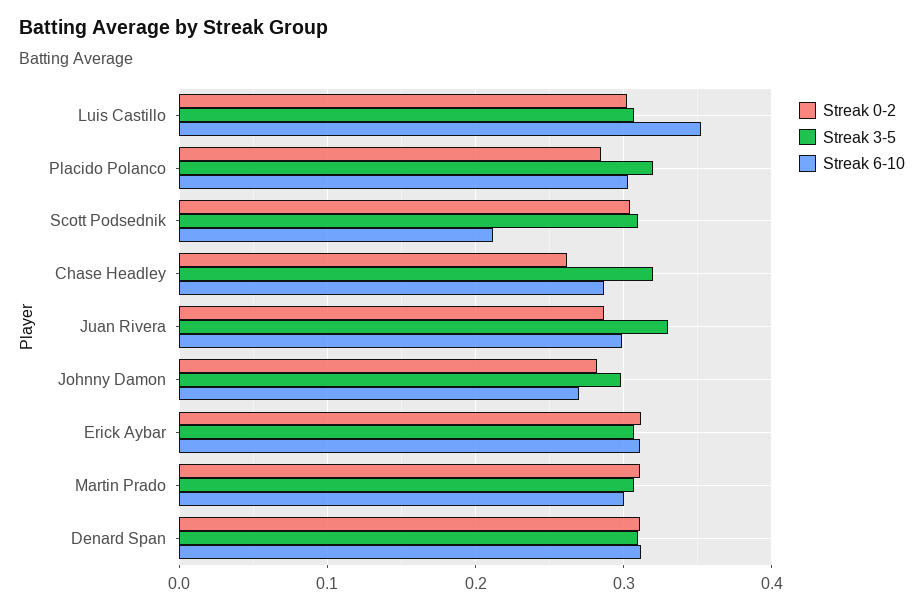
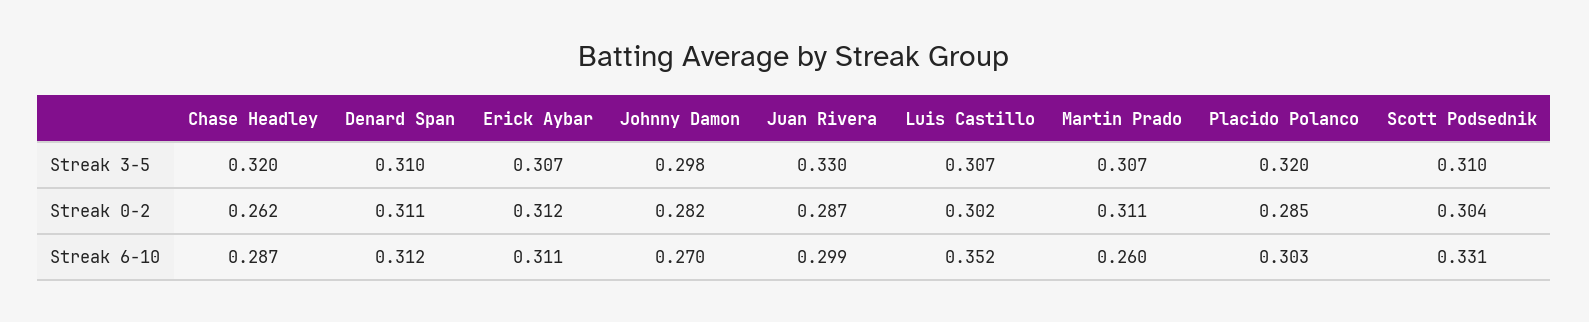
  {
    "Streak 0-2": {
      "Luis Castillo": 0.302,
      "Placido Polanco": 0.285,
      "Scott Podsednik": 0.304,
      "Chase Headley": 0.262,
      "Juan Rivera": 0.287,
      "Johnny Damon": 0.282,
      "Erick Aybar": 0.312,
      "Martin Prado": 0.311,
      "Denard Span": 0.311
    },
    "Streak 3-5": {
      "Luis Castillo": 0.307,
      "Placido Polanco": 0.32,
      "Scott Podsednik": 0.31,
      "Chase Headley": 0.32,
      "Juan Rivera": 0.33,
      "Johnny Damon": 0.298,
      "Erick Aybar": 0.307,
      "Martin Prado": 0.307,
      "Denard Span": 0.31
    },
    "Streak 6-10": {
      "Luis Castillo": 0.352,
      "Placido Polanco": 0.303,
-     "Scott Podsednik": 0.21,
+     "Scott Podsednik": 0.331,
      "Chase Headley": 0.287,
      "Juan Rivera": 0.299,
      "Johnny Damon": 0.27,
      "Erick Aybar": 0.311,
-     "Martin Prado": 0.3,
+     "Martin Prado": 0.26,
      "Denard Span": 0.312
    }
  }

